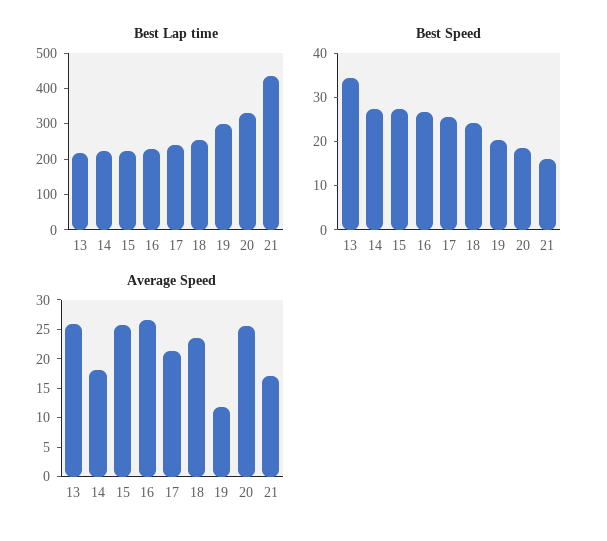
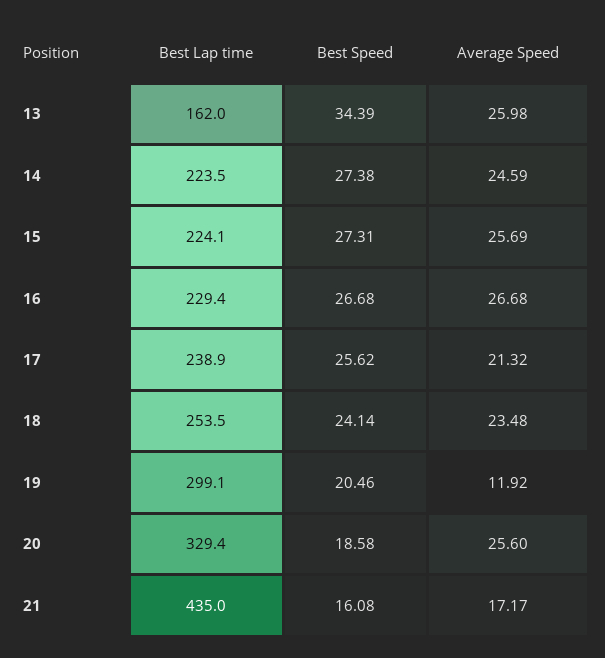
  {
    "Best Lap time": {
-     "13": 225,
+     "13": 162,
      "14": 223.5,
      "15": 224.1,
      "16": 229.4,
      "17": 238.9,
      "18": 253.5,
      "19": 299.1,
      "20": 329.4,
      "21": 435
    },
    "Best Speed": {
      "13": 34.39,
      "14": 27.38,
      "15": 27.31,
      "16": 26.68,
      "17": 25.62,
      "18": 24.14,
      "19": 20.46,
      "20": 18.58,
      "21": 16.08
    },
    "Average Speed": {
      "13": 25.98,
-     "14": 17.5,
+     "14": 24.59,
      "15": 25.69,
      "16": 26.68,
      "17": 21.32,
      "18": 23.48,
      "19": 11.92,
      "20": 25.6,
      "21": 17.17
    }
  }

